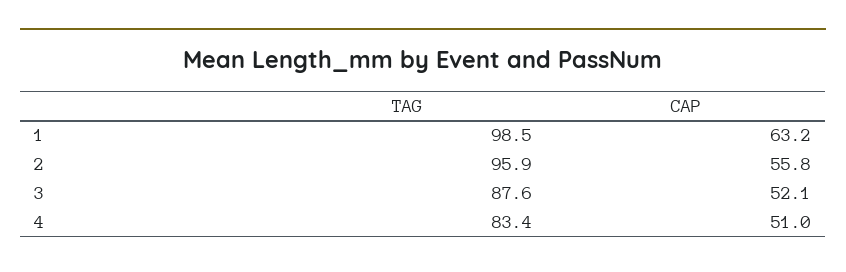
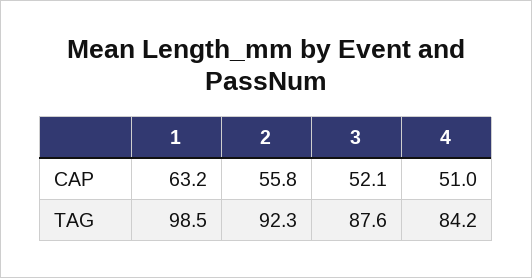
  {
    "TAG": {
      "1": 98.5,
-     "2": 95.9,
+     "2": 92.3,
      "3": 87.6,
-     "4": 83.4
+     "4": 84.2
    },
    "CAP": {
      "1": 63.2,
      "2": 55.8,
      "3": 52.1,
      "4": 51
    }
  }

